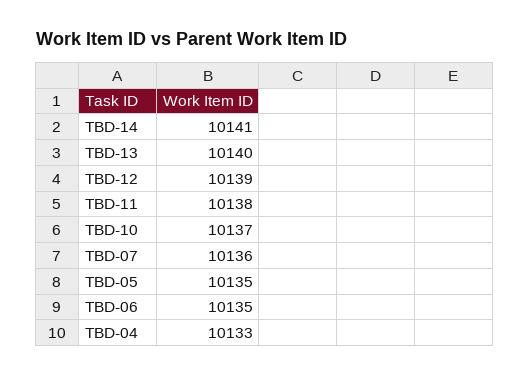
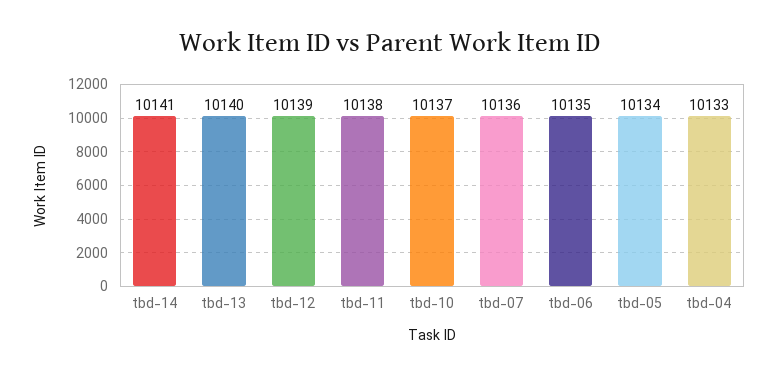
  {
    "TBD-14": 10141,
    "TBD-13": 10140,
    "TBD-12": 10139,
    "TBD-11": 10138,
    "TBD-10": 10137,
    "TBD-07": 10136,
-   "TBD-05": 10135,
+   "TBD-05": 10134,
    "TBD-06": 10135,
    "TBD-04": 10133
  }

